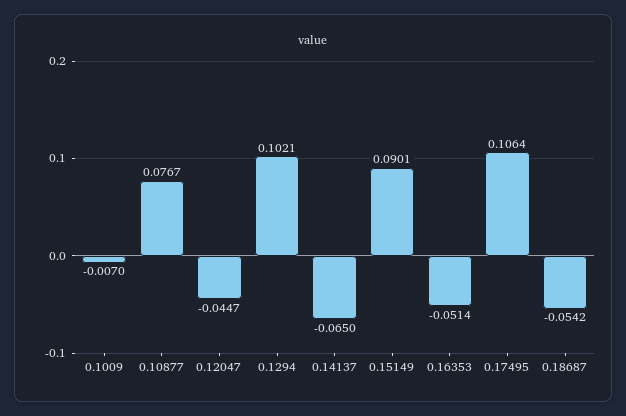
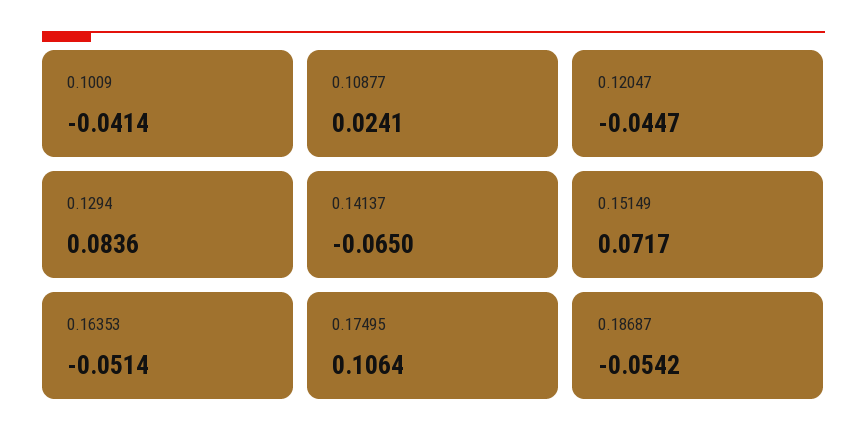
  {
-   "0.1009": -0.007,
+   "0.1009": -0.0414,
-   "0.10877": 0.0767,
+   "0.10877": 0.0241,
    "0.12047": -0.0447,
-   "0.1294": 0.1021,
+   "0.1294": 0.0836,
    "0.14137": -0.065,
-   "0.15149": 0.0901,
+   "0.15149": 0.0717,
    "0.16353": -0.0514,
    "0.17495": 0.1064,
    "0.18687": -0.0542
  }

